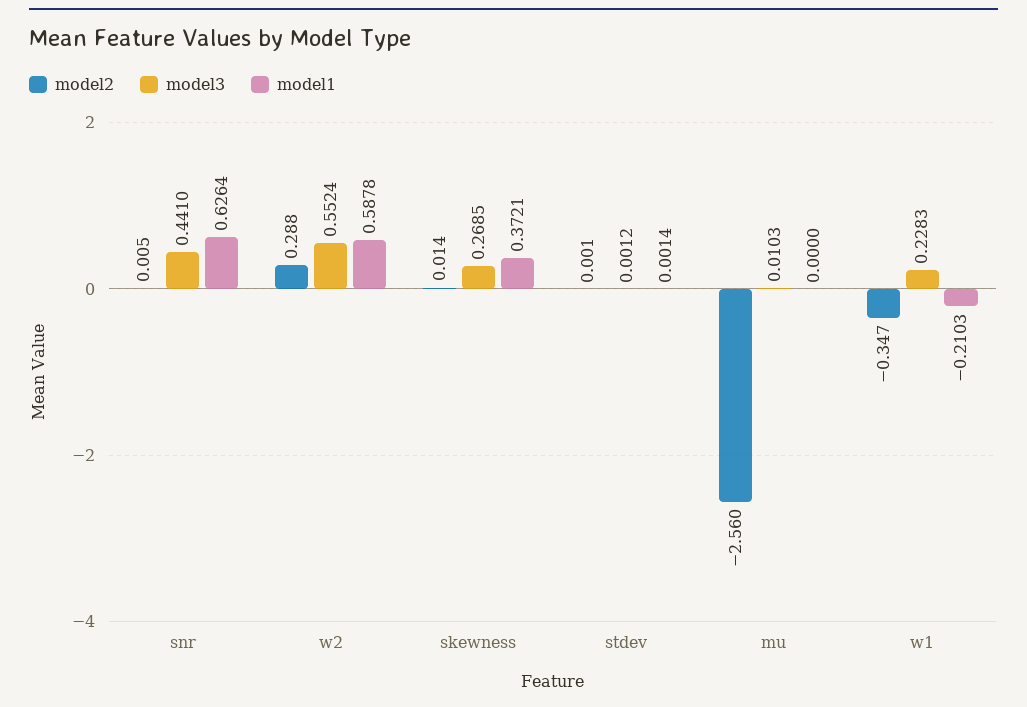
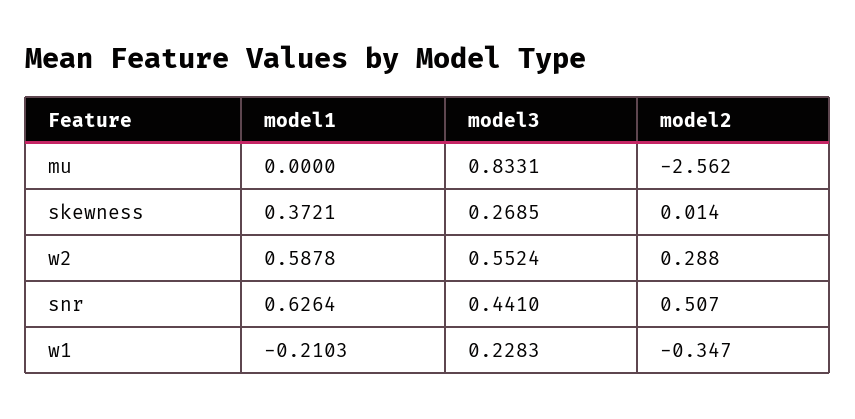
  {
    "model2": {
-     "snr": 0.005,
+     "snr": 0.507,
      "w2": 0.288,
      "skewness": 0.014,
-     "stdev": 0.001,
-     "mu": -2.56,
+     "mu": -2.562,
      "w1": -0.347
    },
    "model3": {
      "snr": 0.441,
      "w2": 0.5524,
      "skewness": 0.2685,
-     "stdev": 0.0012,
-     "mu": 0.0103,
+     "mu": 0.8331,
      "w1": 0.2283
    },
    "model1": {
      "snr": 0.6264,
      "w2": 0.5878,
      "skewness": 0.3721,
-     "stdev": 0.0014,
      "mu": 0,
      "w1": -0.2103
    }
  }

